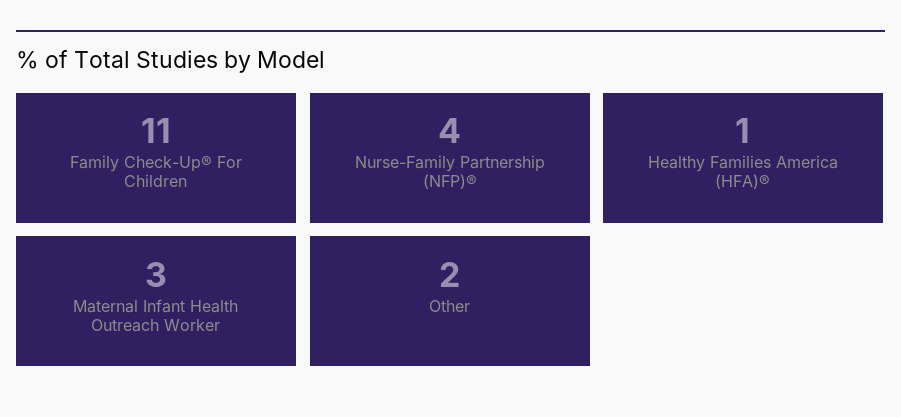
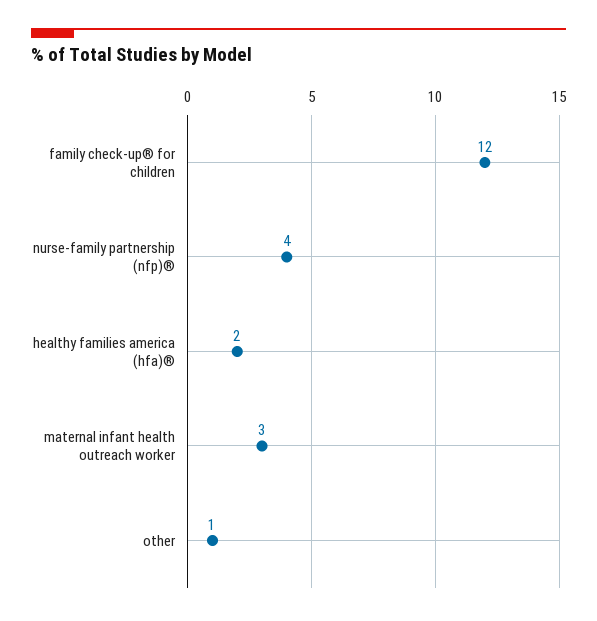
  {
-   "Family Check-Up® For Children": 11,
+   "Family Check-Up® For Children": 12,
    "Nurse-Family Partnership (NFP)®": 4,
-   "Healthy Families America (HFA)®": 1,
+   "Healthy Families America (HFA)®": 2,
    "Maternal Infant Health Outreach Worker": 3,
-   "Other": 2
+   "Other": 1
  }

